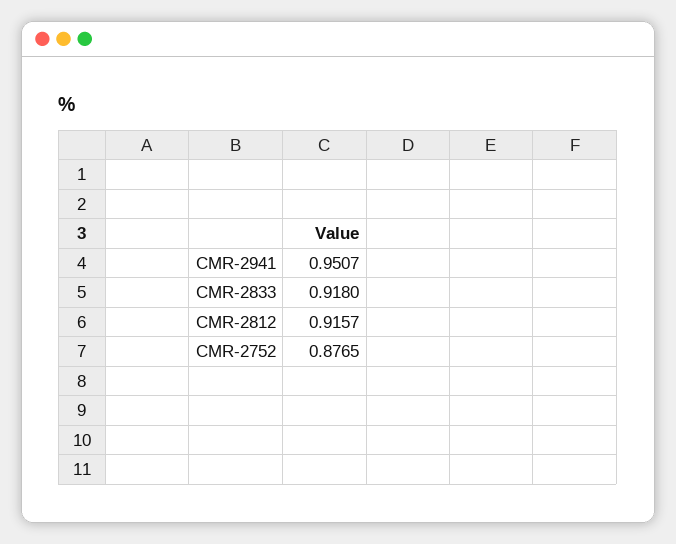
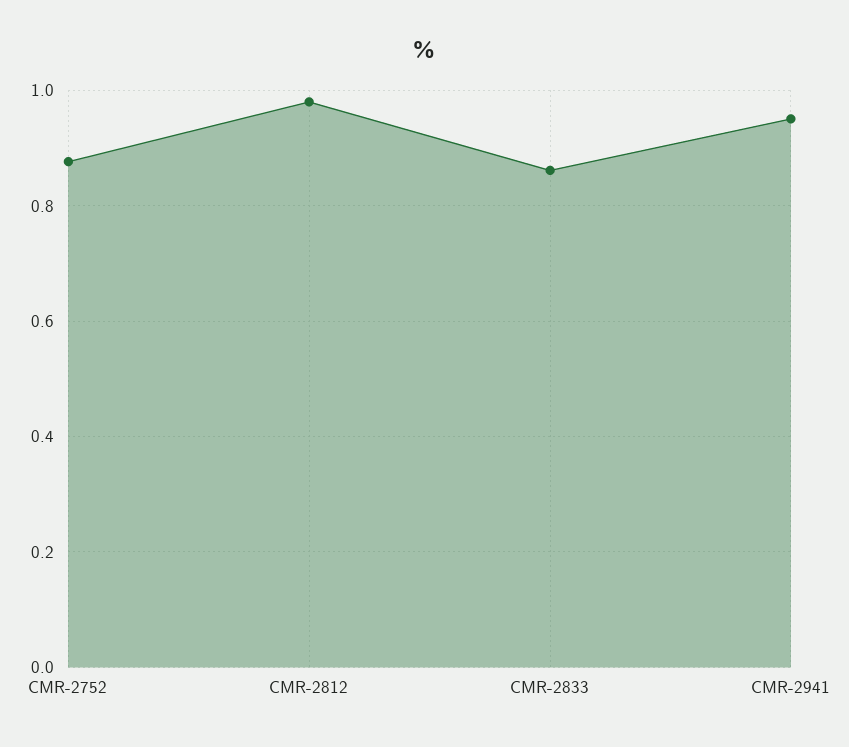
  {
    "CMR-2941": 0.9507,
-   "CMR-2833": 0.918,
+   "CMR-2833": 0.86,
-   "CMR-2812": 0.9157,
+   "CMR-2812": 0.98,
    "CMR-2752": 0.8765
  }

